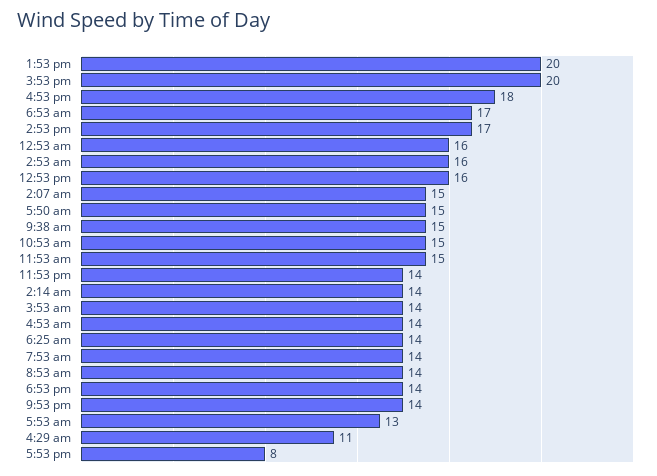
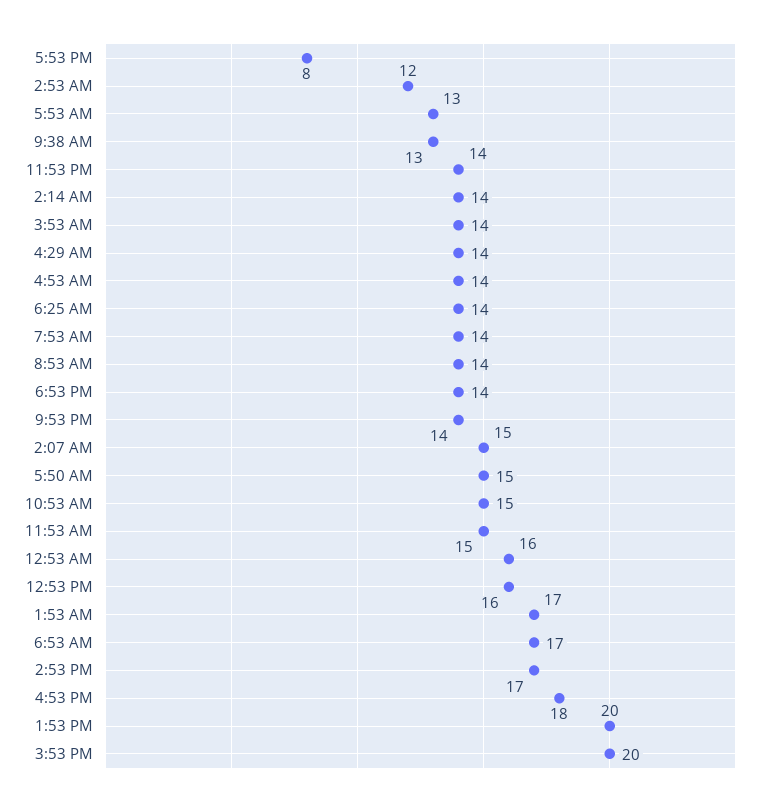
  {
    "1:53 pm": 20,
    "3:53 pm": 20,
    "4:53 pm": 18,
    "6:53 am": 17,
    "2:53 pm": 17,
    "12:53 am": 16,
-   "2:53 am": 16,
+   "2:53 am": 12,
    "12:53 pm": 16,
    "2:07 am": 15,
    "5:50 am": 15,
-   "9:38 am": 15,
+   "9:38 am": 13,
    "10:53 am": 15,
    "11:53 am": 15,
    "11:53 pm": 14,
    "2:14 am": 14,
    "3:53 am": 14,
    "4:53 am": 14,
    "6:25 am": 14,
    "7:53 am": 14,
    "8:53 am": 14,
    "6:53 pm": 14,
    "9:53 pm": 14,
    "5:53 am": 13,
-   "4:29 am": 11,
+   "4:29 am": 14,
-   "5:53 pm": 8
+   "5:53 pm": 8,
+   "1:53 AM": 17
  }

